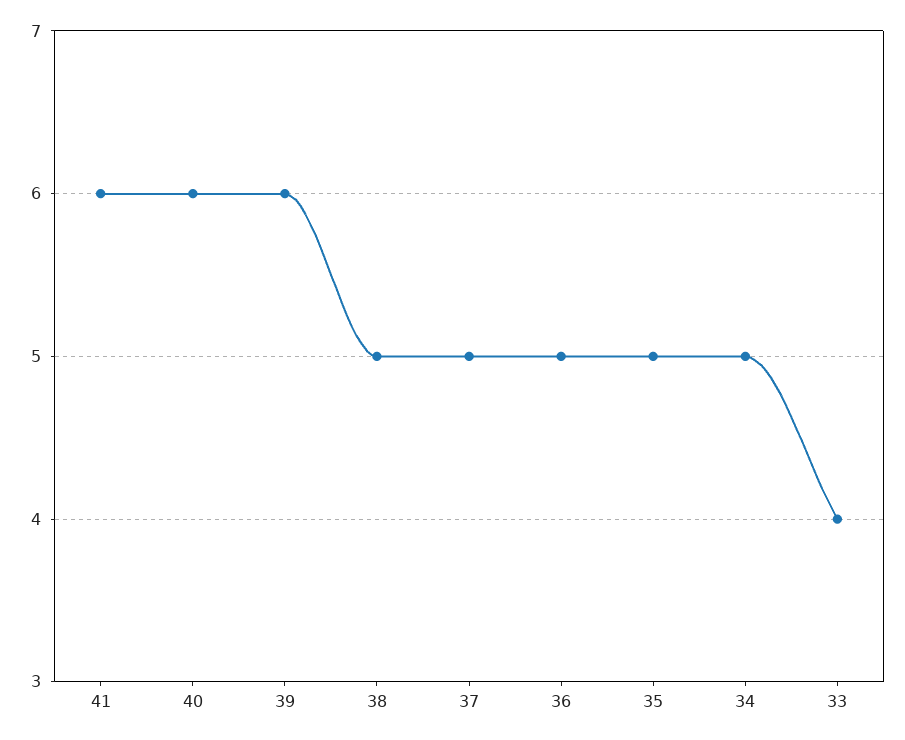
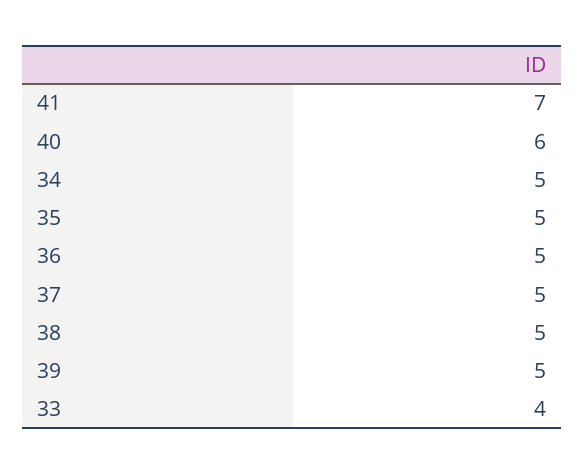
  {
-   "41": 6,
+   "41": 7,
    "40": 6,
-   "39": 6,
+   "39": 5,
    "38": 5,
    "37": 5,
    "36": 5,
    "35": 5,
    "34": 5,
    "33": 4
  }

